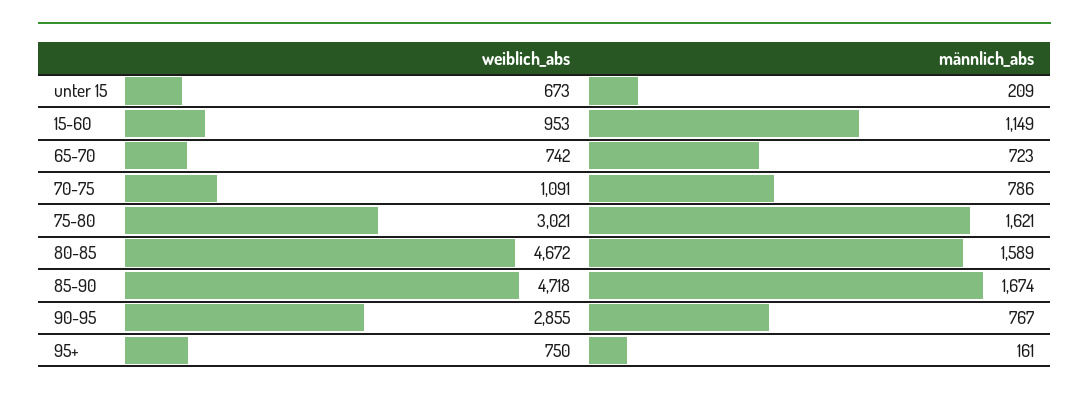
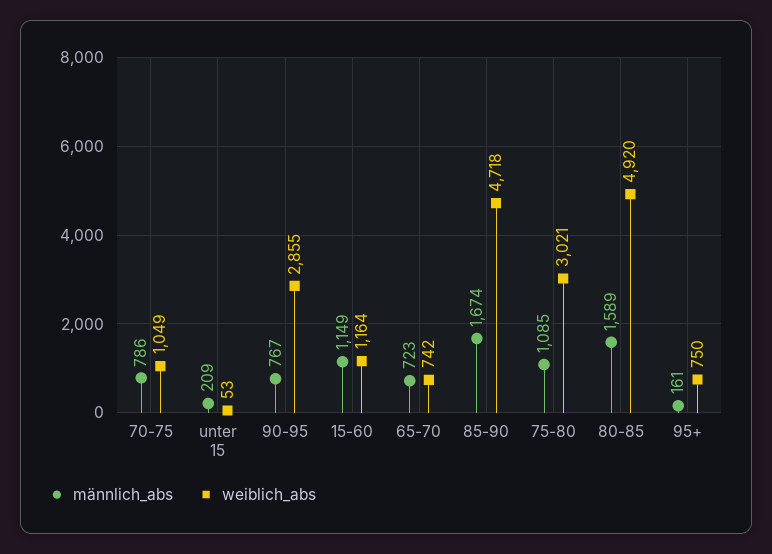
  {
    "weiblich_abs": {
-     "unter 15": 673,
+     "unter 15": 53,
-     "15-60": 953,
+     "15-60": 1164,
      "65-70": 742,
-     "70-75": 1091,
+     "70-75": 1049,
      "75-80": 3021,
-     "80-85": 4672,
+     "80-85": 4920,
      "85-90": 4718,
      "90-95": 2855,
      "95+": 750
    },
    "männlich_abs": {
      "unter 15": 209,
      "15-60": 1149,
      "65-70": 723,
      "70-75": 786,
-     "75-80": 1621,
+     "75-80": 1085,
      "80-85": 1589,
      "85-90": 1674,
      "90-95": 767,
      "95+": 161
    }
  }

